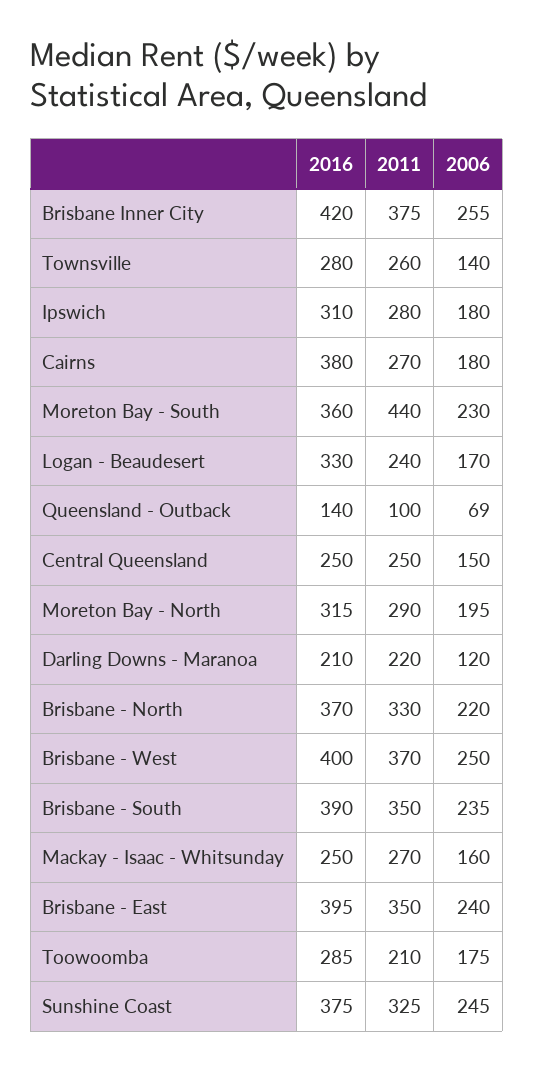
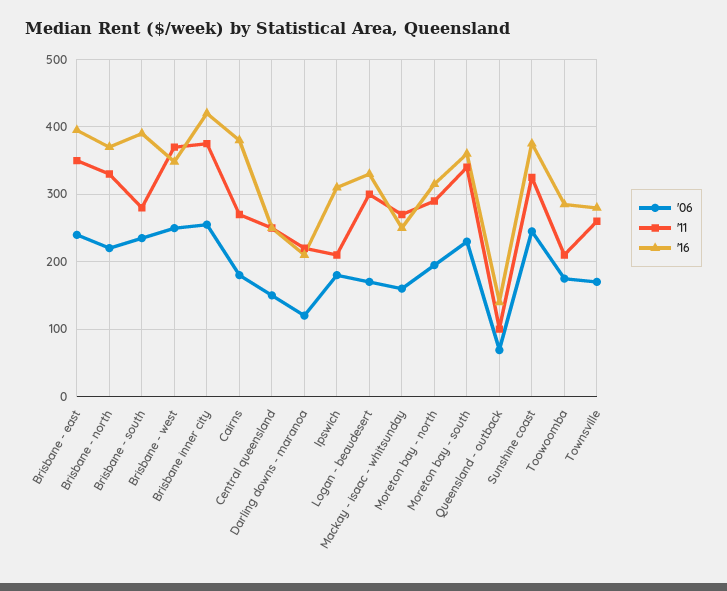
  {
    "2016": {
      "Brisbane Inner City": 420,
      "Townsville": 280,
      "Ipswich": 310,
      "Cairns": 380,
      "Moreton Bay - South": 360,
      "Logan - Beaudesert": 330,
      "Queensland - Outback": 140,
      "Central Queensland": 250,
      "Moreton Bay - North": 315,
      "Darling Downs - Maranoa": 210,
      "Brisbane - North": 370,
-     "Brisbane - West": 400,
+     "Brisbane - West": 350,
      "Brisbane - South": 390,
      "Mackay - Isaac - Whitsunday": 250,
      "Brisbane - East": 395,
      "Toowoomba": 285,
      "Sunshine Coast": 375
    },
    "2011": {
      "Brisbane Inner City": 375,
      "Townsville": 260,
-     "Ipswich": 280,
+     "Ipswich": 210,
      "Cairns": 270,
-     "Moreton Bay - South": 440,
+     "Moreton Bay - South": 340,
-     "Logan - Beaudesert": 240,
+     "Logan - Beaudesert": 300,
      "Queensland - Outback": 100,
      "Central Queensland": 250,
      "Moreton Bay - North": 290,
      "Darling Downs - Maranoa": 220,
      "Brisbane - North": 330,
      "Brisbane - West": 370,
-     "Brisbane - South": 350,
+     "Brisbane - South": 280,
      "Mackay - Isaac - Whitsunday": 270,
      "Brisbane - East": 350,
      "Toowoomba": 210,
      "Sunshine Coast": 325
    },
    "2006": {
      "Brisbane Inner City": 255,
-     "Townsville": 140,
+     "Townsville": 170,
      "Ipswich": 180,
      "Cairns": 180,
      "Moreton Bay - South": 230,
      "Logan - Beaudesert": 170,
      "Queensland - Outback": 69,
      "Central Queensland": 150,
      "Moreton Bay - North": 195,
      "Darling Downs - Maranoa": 120,
      "Brisbane - North": 220,
      "Brisbane - West": 250,
      "Brisbane - South": 235,
      "Mackay - Isaac - Whitsunday": 160,
      "Brisbane - East": 240,
      "Toowoomba": 175,
      "Sunshine Coast": 245
    }
  }

